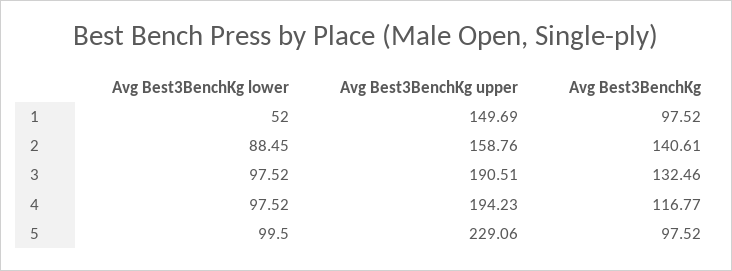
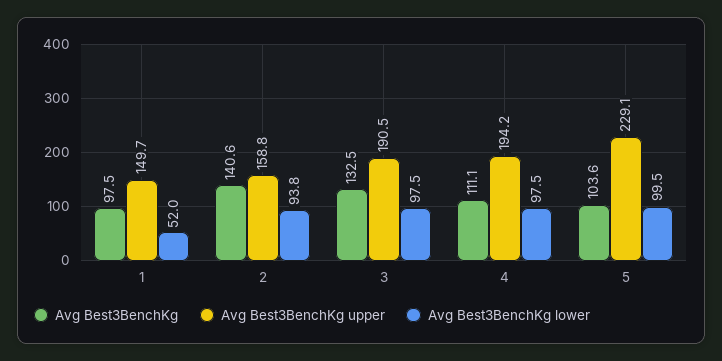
  {
    "Avg Best3BenchKg lower": {
      "1": 52,
-     "2": 88.45,
+     "2": 93.8,
      "3": 97.52,
      "4": 97.52,
      "5": 99.5
    },
    "Avg Best3BenchKg upper": {
      "1": 149.69,
      "2": 158.76,
      "3": 190.51,
      "4": 194.23,
      "5": 229.06
    },
    "Avg Best3BenchKg": {
      "1": 97.52,
      "2": 140.61,
      "3": 132.46,
-     "4": 116.77,
+     "4": 111.1,
-     "5": 97.52
+     "5": 103.6
    }
  }

